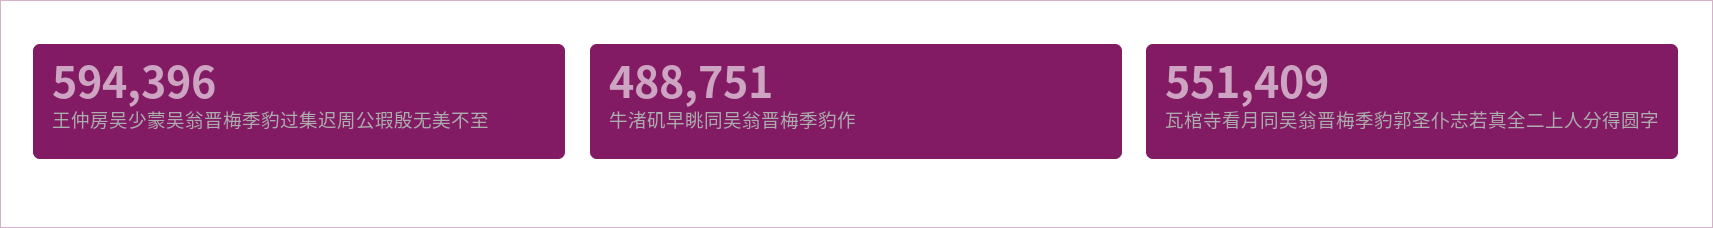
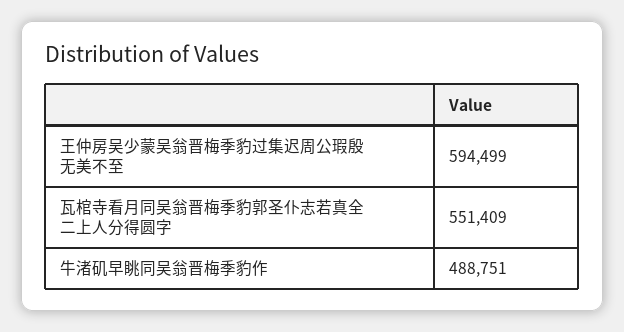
  {
-   "王仲房吴少蒙吴翁晋梅季豹过集迟周公瑕殷无美不至": 594396,
+   "王仲房吴少蒙吴翁晋梅季豹过集迟周公瑕殷无美不至": 594499,
    "牛渚矶早眺同吴翁晋梅季豹作": 488751,
    "瓦棺寺看月同吴翁晋梅季豹郭圣仆志若真全二上人分得圆字": 551409
  }

